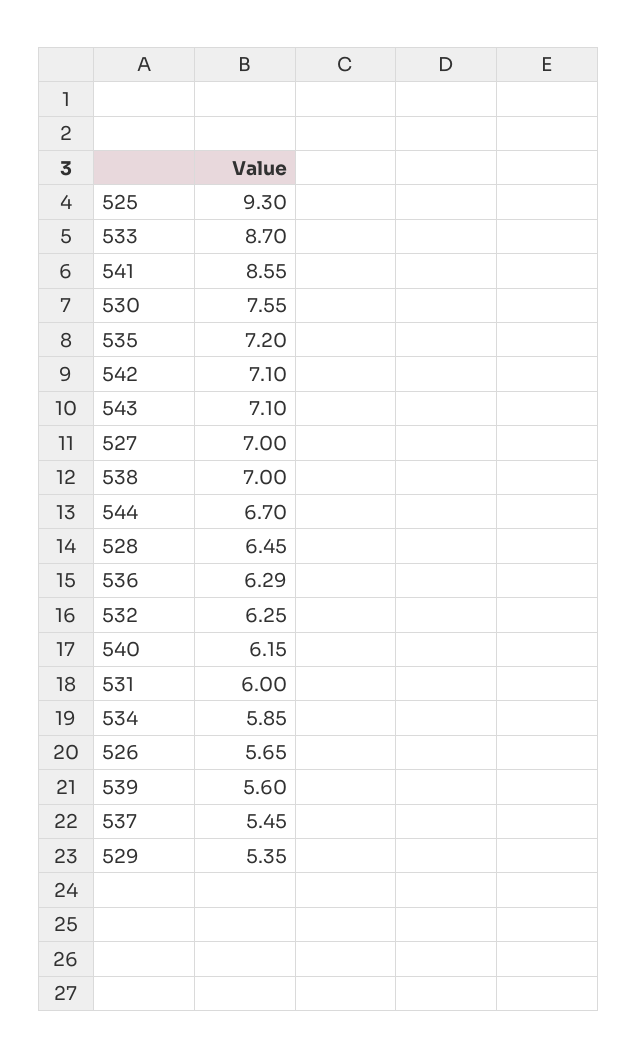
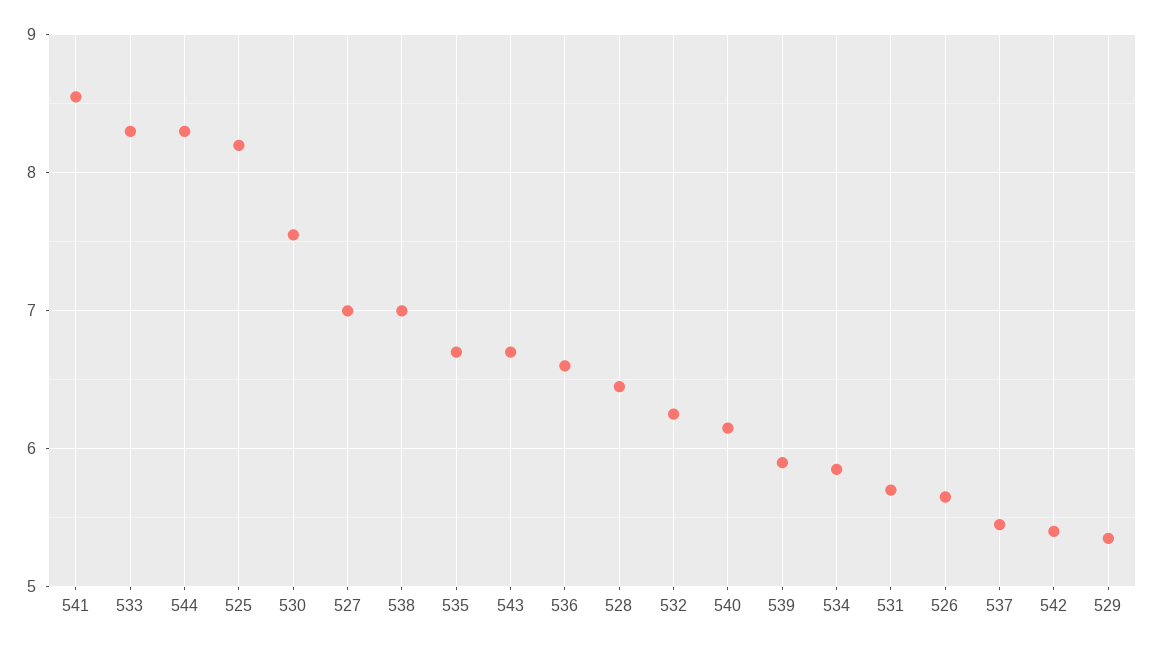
  {
-   "525": 9.3,
+   "525": 8.2,
-   "533": 8.7,
+   "533": 8.3,
    "541": 8.55,
    "530": 7.55,
-   "535": 7.2,
+   "535": 6.7,
-   "542": 7.1,
+   "542": 5.4,
-   "543": 7.1,
+   "543": 6.7,
    "527": 7,
    "538": 7,
-   "544": 6.7,
+   "544": 8.3,
    "528": 6.45,
-   "536": 6.29,
+   "536": 6.6,
    "532": 6.25,
    "540": 6.15,
-   "531": 6,
+   "531": 5.7,
    "534": 5.85,
    "526": 5.65,
-   "539": 5.6,
+   "539": 5.9,
    "537": 5.45,
    "529": 5.35
  }

